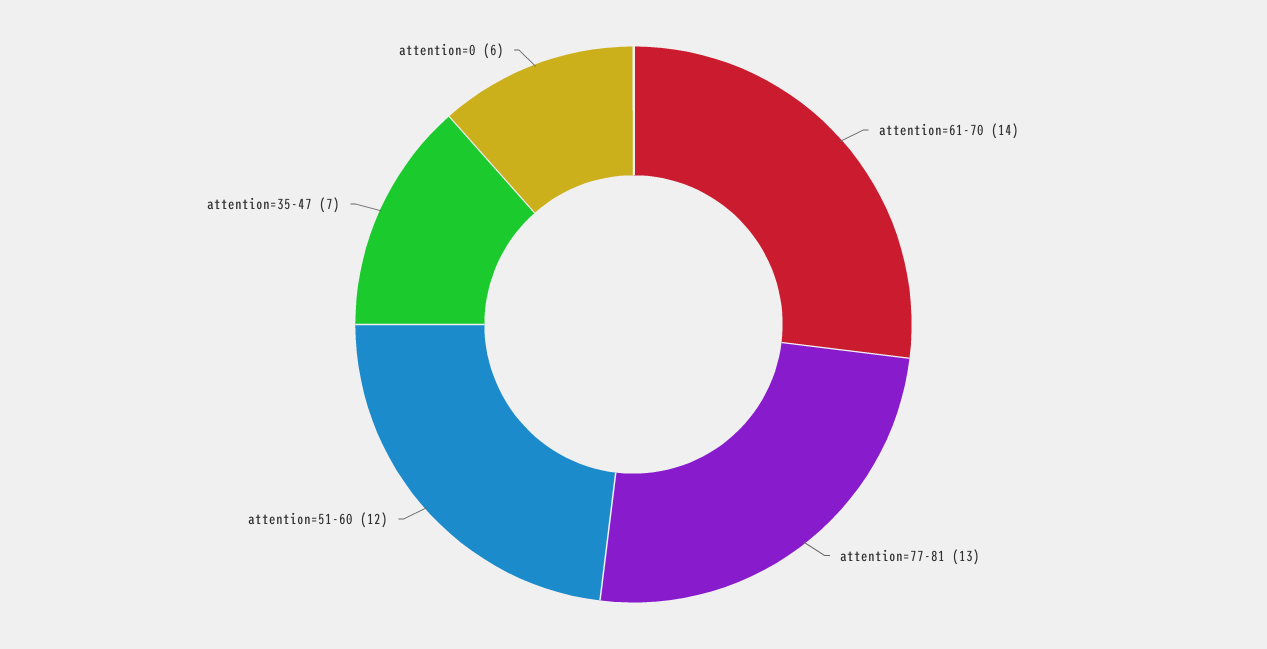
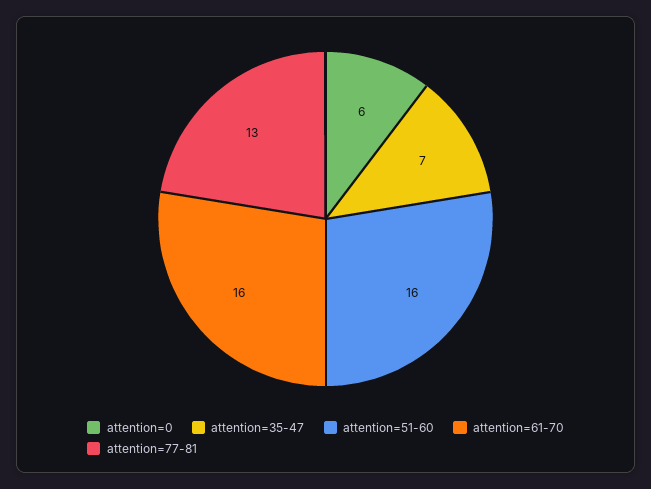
  {
-   "attention=61-70": 14,
+   "attention=61-70": 16,
    "attention=77-81": 13,
-   "attention=51-60": 12,
+   "attention=51-60": 16,
    "attention=35-47": 7,
    "attention=0": 6
  }

